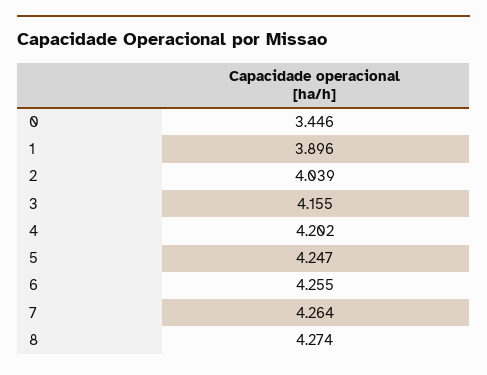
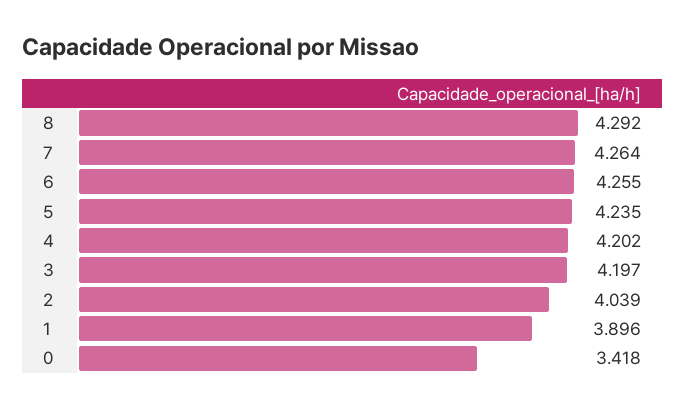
  {
-   "0": 3.446,
+   "0": 3.418,
    "1": 3.896,
    "2": 4.039,
-   "3": 4.155,
+   "3": 4.197,
    "4": 4.202,
-   "5": 4.247,
+   "5": 4.235,
    "6": 4.255,
    "7": 4.264,
-   "8": 4.274
+   "8": 4.292
  }

